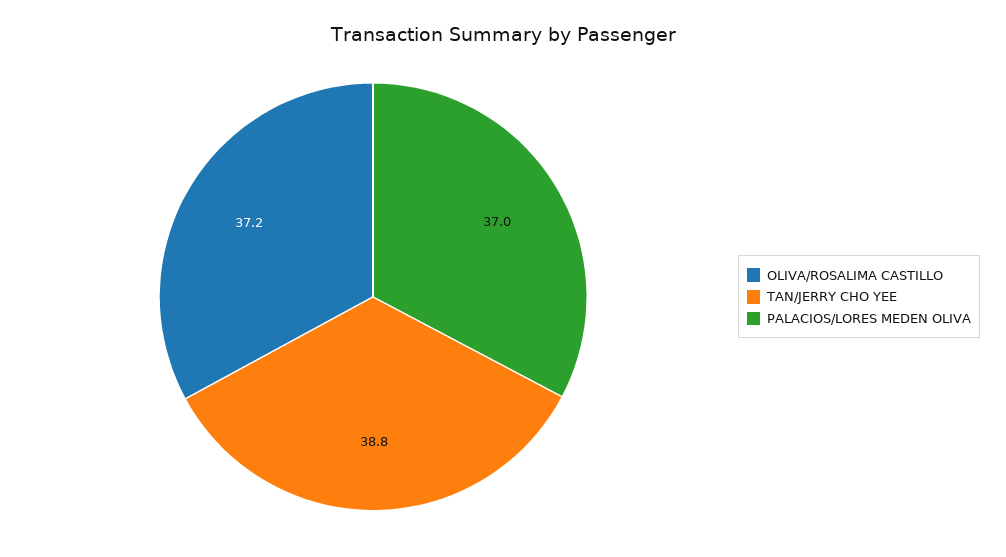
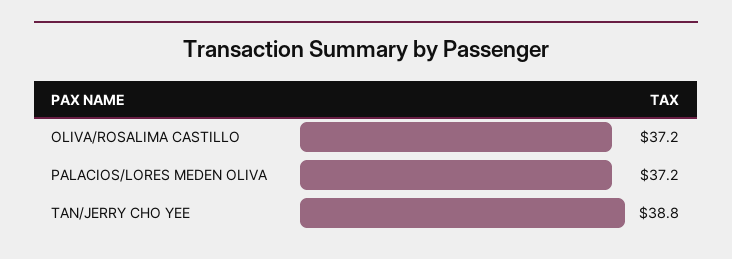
  {
    "OLIVA/ROSALIMA CASTILLO": 37.2,
    "TAN/JERRY CHO YEE": 38.8,
-   "PALACIOS/LORES MEDEN OLIVA": 37
+   "PALACIOS/LORES MEDEN OLIVA": 37.2
  }

